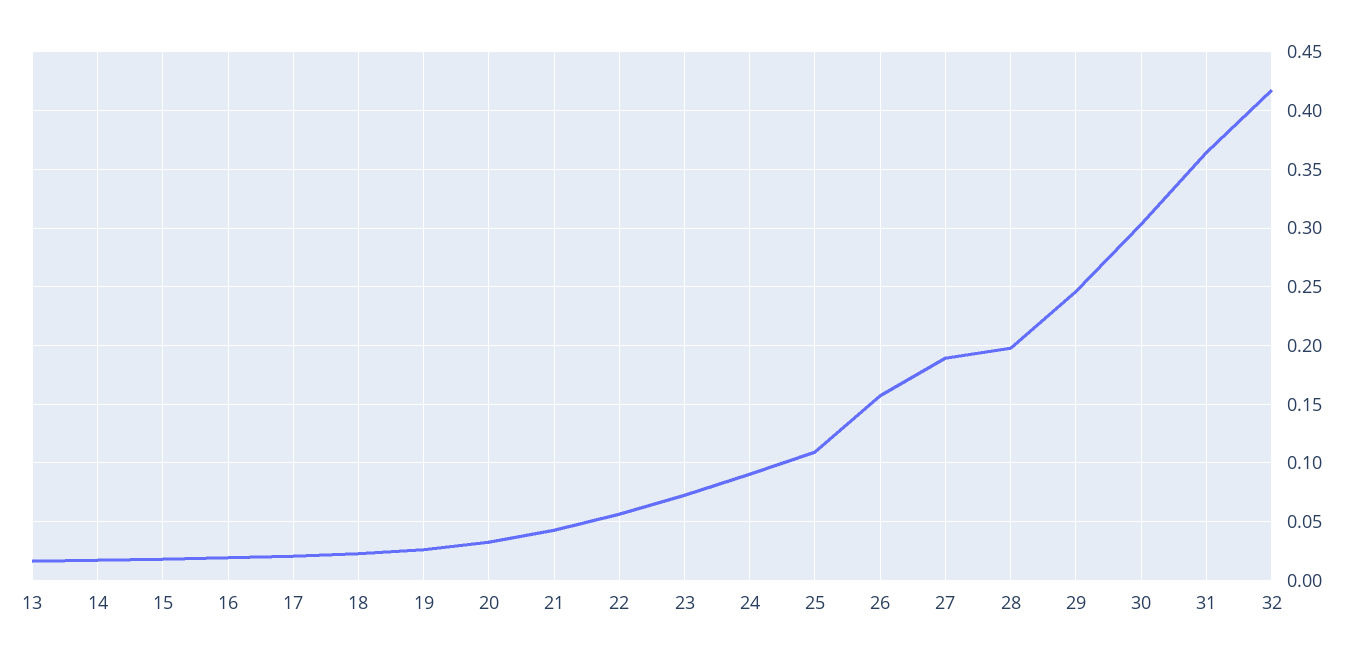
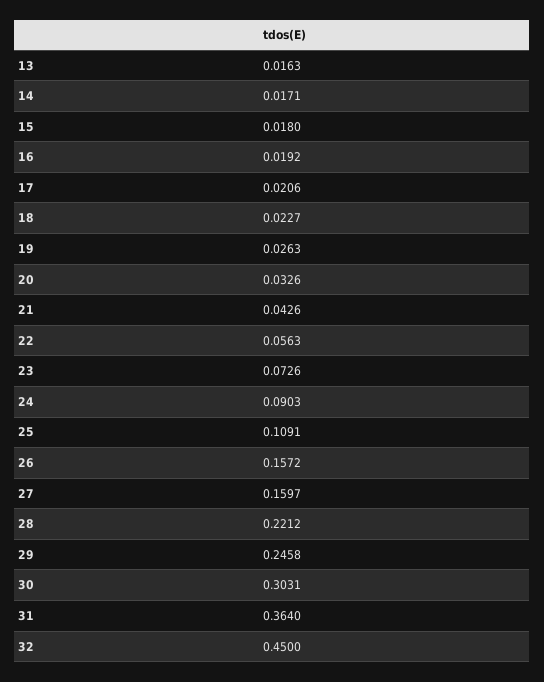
  {
    "13": 0.0163,
    "14": 0.0171,
    "15": 0.018,
    "16": 0.0192,
    "17": 0.0206,
    "18": 0.0227,
    "19": 0.0263,
    "20": 0.0326,
    "21": 0.0426,
    "22": 0.0563,
    "23": 0.0726,
    "24": 0.0903,
    "25": 0.1091,
    "26": 0.1572,
-   "27": 0.19,
+   "27": 0.1597,
-   "28": 0.2,
+   "28": 0.2212,
    "29": 0.2458,
    "30": 0.3031,
    "31": 0.364,
-   "32": 0.42
+   "32": 0.45
  }

